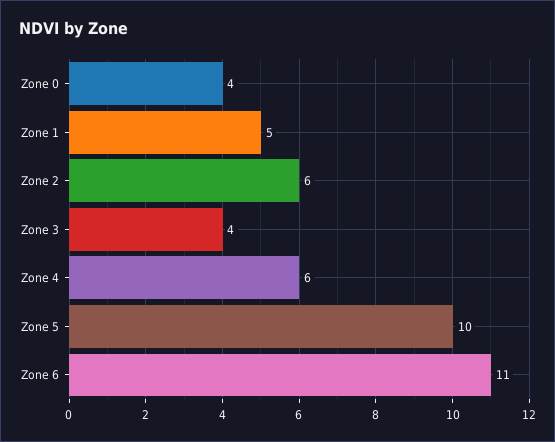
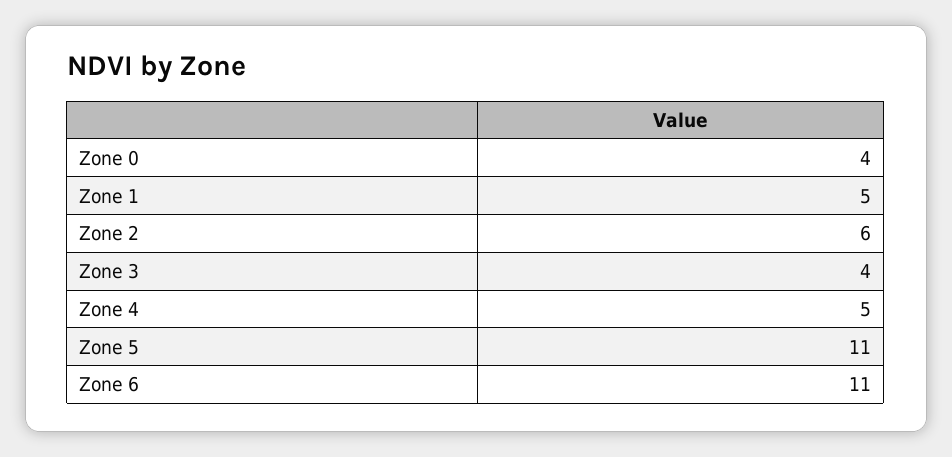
  {
    "Zone 0": 4,
    "Zone 1": 5,
    "Zone 2": 6,
    "Zone 3": 4,
-   "Zone 4": 6,
+   "Zone 4": 5,
-   "Zone 5": 10,
+   "Zone 5": 11,
    "Zone 6": 11
  }

